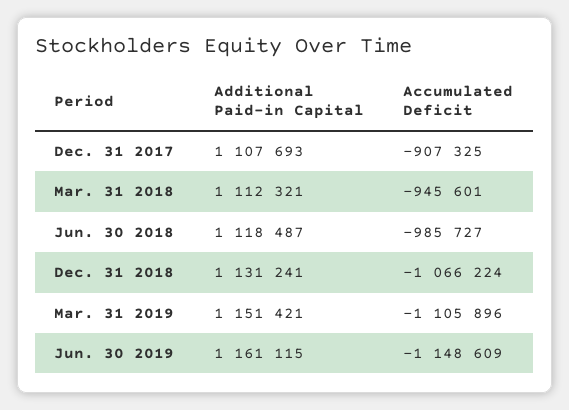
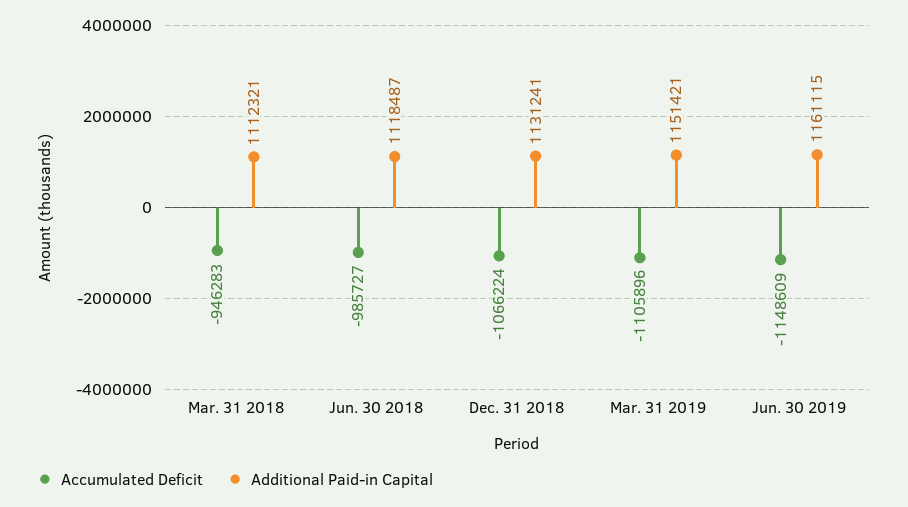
  {
    "Additional Paid-in Capital": {
-     "Dec. 31 2017": 1107693,
      "Mar. 31 2018": 1112321,
      "Jun. 30 2018": 1118487,
      "Dec. 31 2018": 1131241,
      "Mar. 31 2019": 1151421,
      "Jun. 30 2019": 1161115
    },
    "Accumulated Deficit": {
-     "Dec. 31 2017": -907325,
-     "Mar. 31 2018": -945601,
+     "Mar. 31 2018": -946283,
      "Jun. 30 2018": -985727,
      "Dec. 31 2018": -1066224,
      "Mar. 31 2019": -1105896,
      "Jun. 30 2019": -1148609
    }
  }

